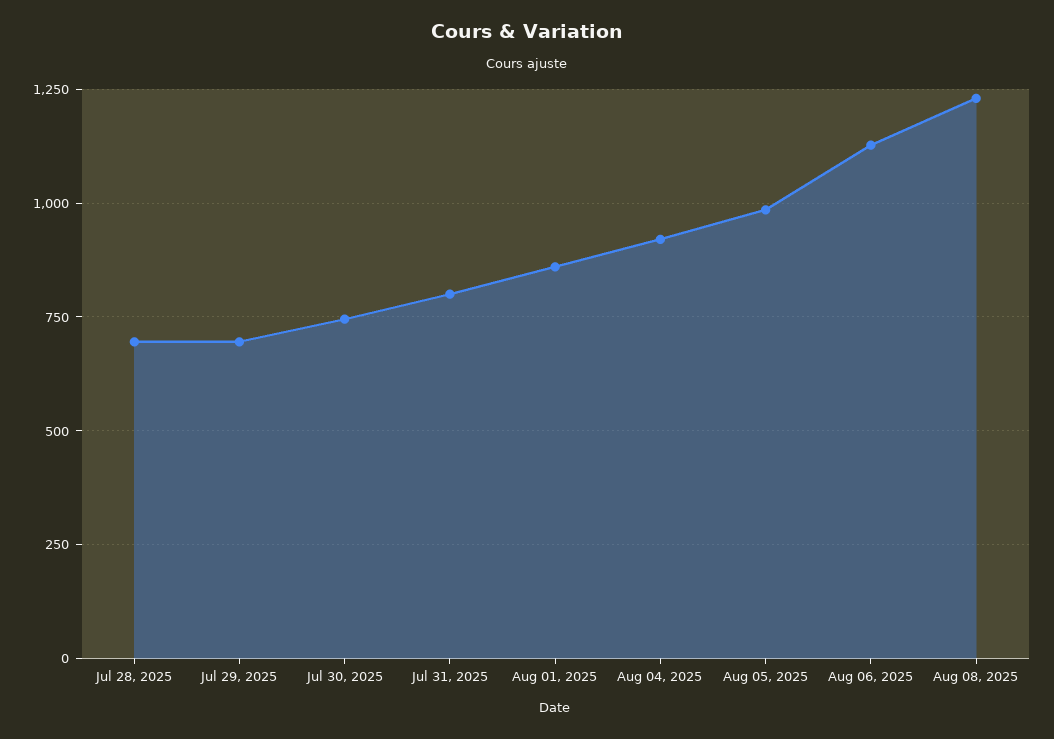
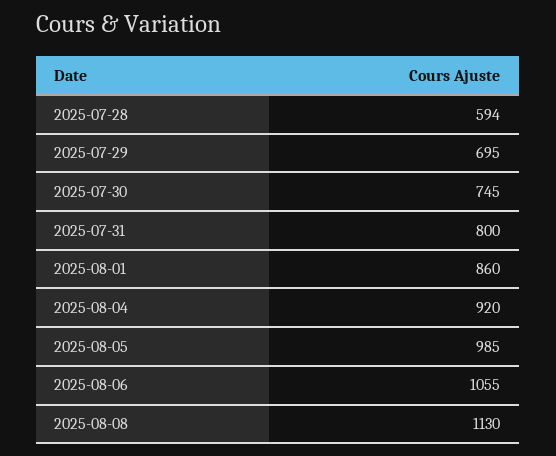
  {
-   "Jul 28, 2025": 700,
+   "Jul 28, 2025": 594,
    "Jul 29, 2025": 695,
    "Jul 30, 2025": 745,
    "Jul 31, 2025": 800,
    "Aug 01, 2025": 860,
    "Aug 04, 2025": 920,
    "Aug 05, 2025": 985,
-   "Aug 06, 2025": 1125,
+   "Aug 06, 2025": 1055,
-   "Aug 08, 2025": 1225
+   "Aug 08, 2025": 1130
  }

